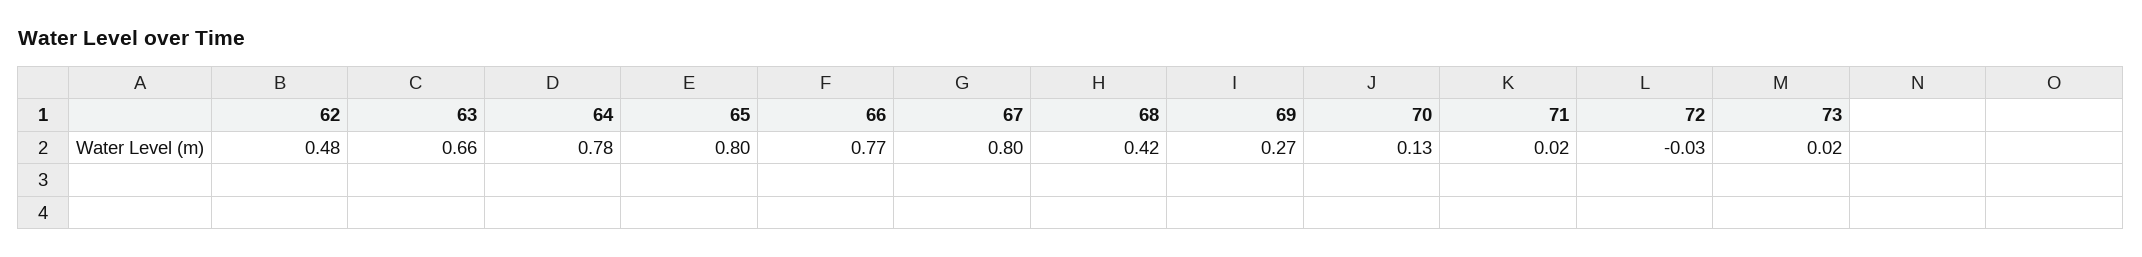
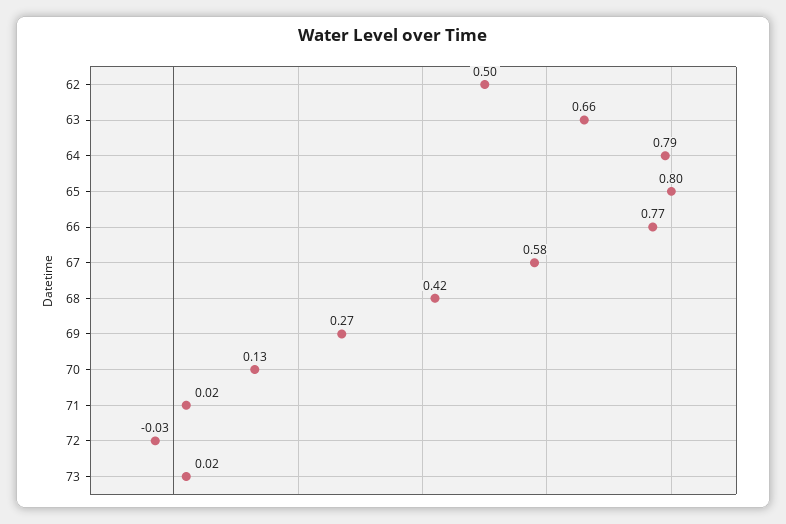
  {
-   "62": 0.48,
+   "62": 0.5,
    "63": 0.66,
-   "64": 0.78,
+   "64": 0.79,
    "65": 0.8,
    "66": 0.77,
-   "67": 0.8,
+   "67": 0.58,
    "68": 0.42,
    "69": 0.27,
    "70": 0.13,
    "71": 0.02,
    "72": -0.03,
    "73": 0.02
  }

